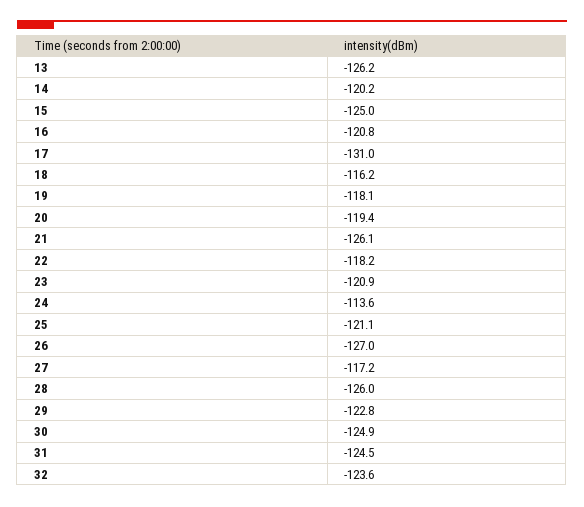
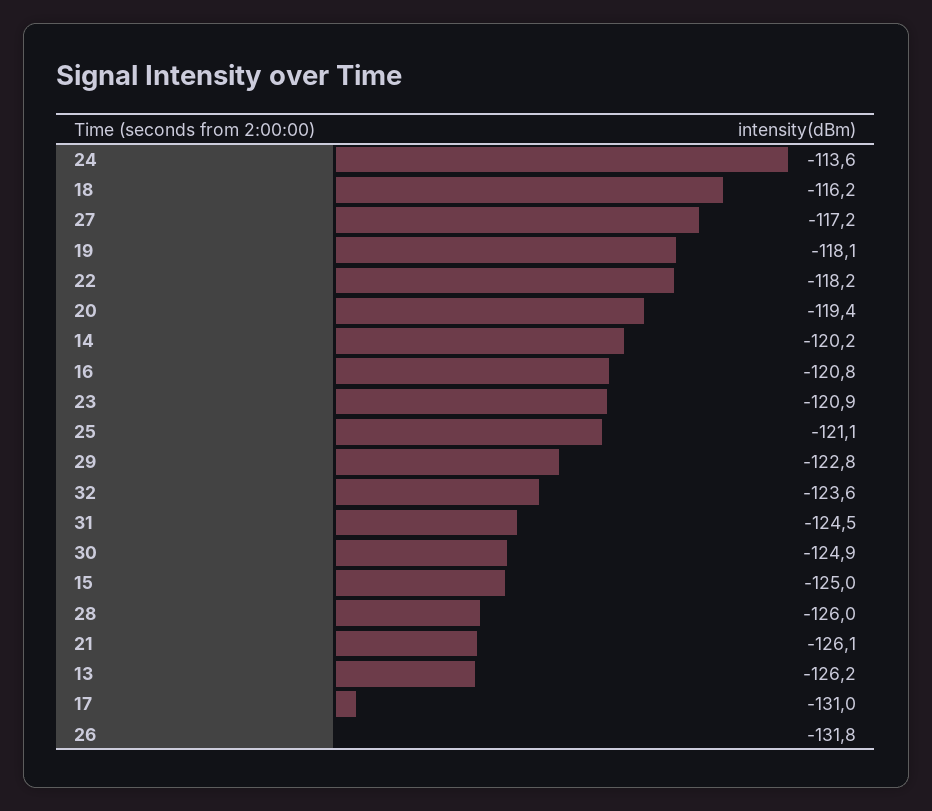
  {
    "13": -126.2,
    "14": -120.2,
    "15": -125,
    "16": -120.8,
    "17": -131,
    "18": -116.2,
    "19": -118.1,
    "20": -119.4,
    "21": -126.1,
    "22": -118.2,
    "23": -120.9,
    "24": -113.6,
    "25": -121.1,
-   "26": -127,
+   "26": -131.8,
    "27": -117.2,
    "28": -126,
    "29": -122.8,
    "30": -124.9,
    "31": -124.5,
    "32": -123.6
  }

